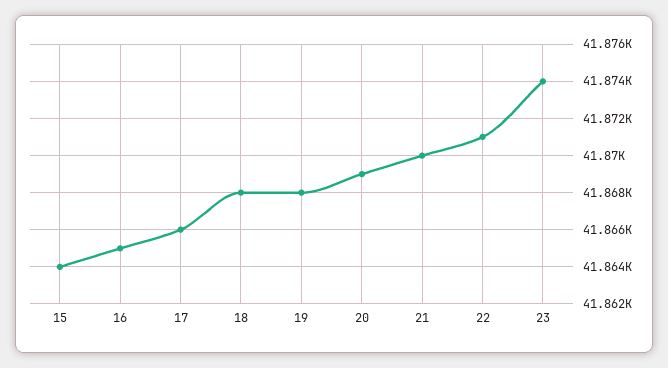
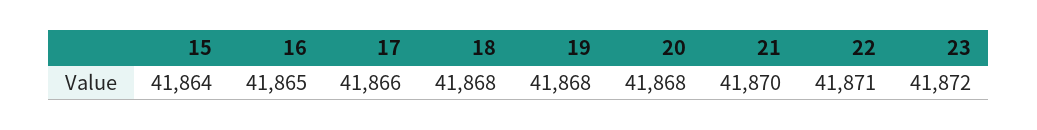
  {
    "15": 41864,
    "16": 41865,
    "17": 41866,
    "18": 41868,
    "19": 41868,
-   "20": 41869,
+   "20": 41868,
    "21": 41870,
    "22": 41871,
-   "23": 41874
+   "23": 41872
  }

